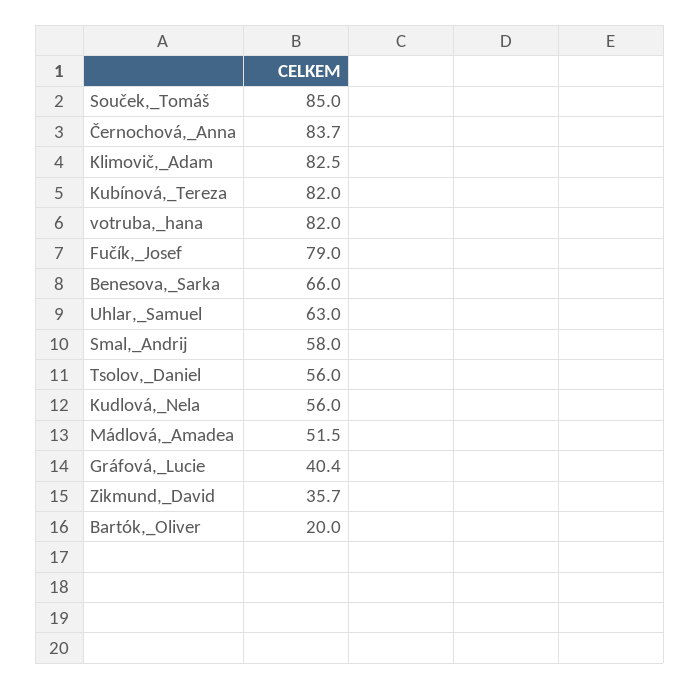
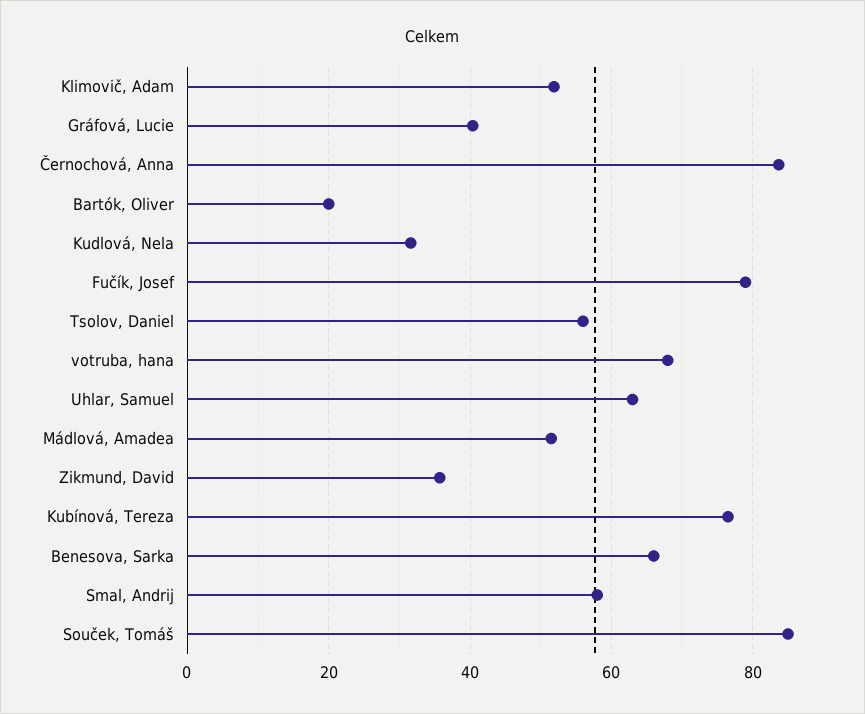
  {
    "Souček,_Tomáš": 85,
    "Černochová,_Anna": 83.7,
-   "Klimovič,_Adam": 82.5,
+   "Klimovič,_Adam": 52,
-   "Kubínová,_Tereza": 82,
+   "Kubínová,_Tereza": 76,
-   "votruba,_hana": 82,
+   "votruba,_hana": 68,
    "Fučík,_Josef": 79,
    "Benesova,_Sarka": 66,
    "Uhlar,_Samuel": 63,
    "Smal,_Andrij": 58,
    "Tsolov,_Daniel": 56,
-   "Kudlová,_Nela": 56,
+   "Kudlová,_Nela": 32,
    "Mádlová,_Amadea": 51.5,
    "Gráfová,_Lucie": 40.4,
    "Zikmund,_David": 35.7,
    "Bartók,_Oliver": 20
  }

